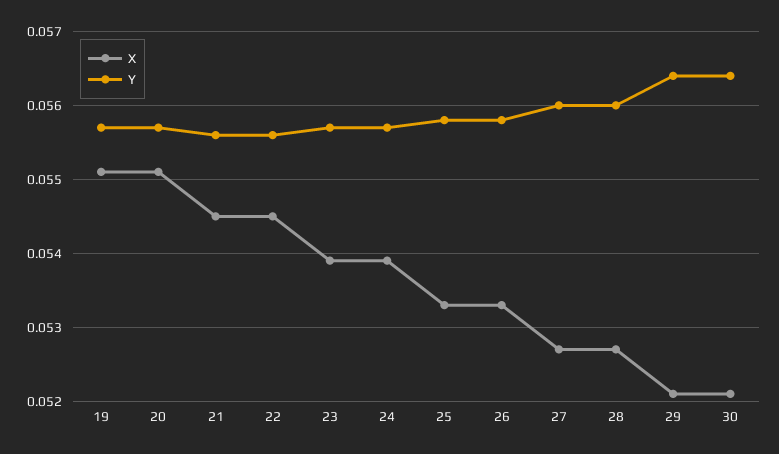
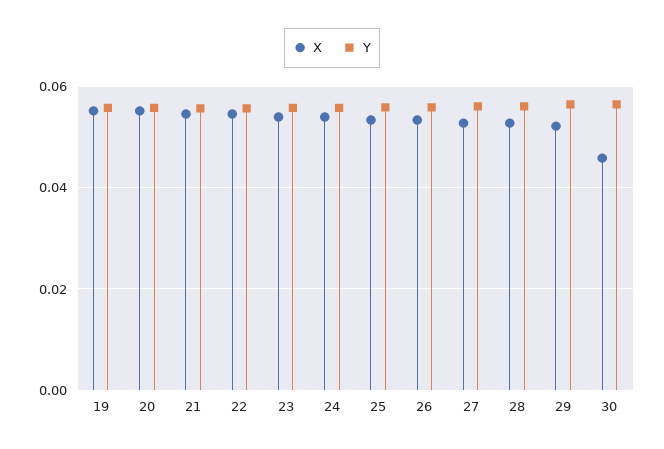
  {
    "X": {
      "19": 0.0551,
      "20": 0.0551,
      "21": 0.0545,
      "22": 0.0545,
      "23": 0.0539,
      "24": 0.0539,
      "25": 0.0533,
      "26": 0.0533,
      "27": 0.0527,
      "28": 0.0527,
      "29": 0.0521,
-     "30": 0.0521
+     "30": 0.046
    },
    "Y": {
      "19": 0.0557,
      "20": 0.0557,
      "21": 0.0556,
      "22": 0.0556,
      "23": 0.0557,
      "24": 0.0557,
      "25": 0.0558,
      "26": 0.0558,
      "27": 0.056,
      "28": 0.056,
      "29": 0.0564,
      "30": 0.0564
    }
  }

